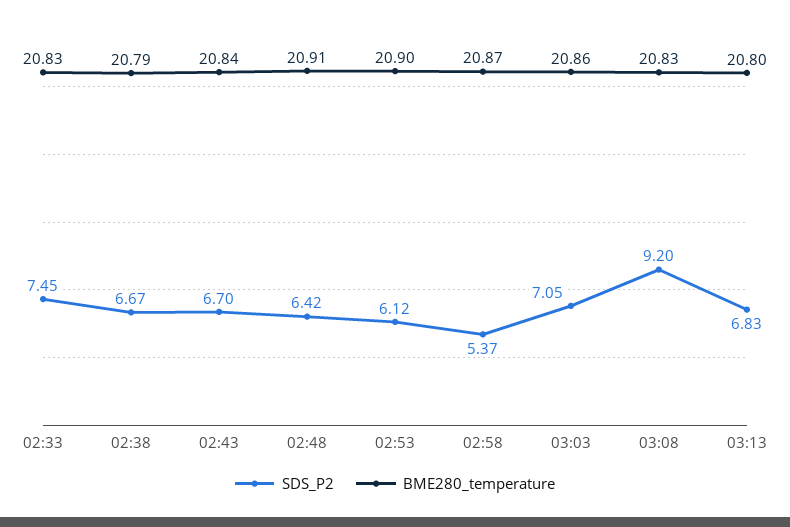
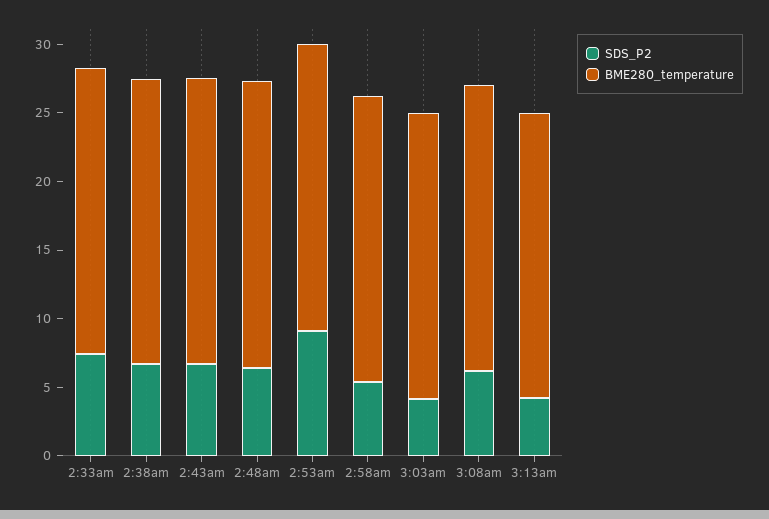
  {
    "SDS_P2": {
      "02:33": 7.45,
      "02:38": 6.67,
      "02:43": 6.7,
      "02:48": 6.42,
-     "02:53": 6.12,
+     "02:53": 9,
      "02:58": 5.37,
-     "03:03": 7.05,
+     "03:03": 4,
-     "03:08": 9.2,
+     "03:08": 6,
-     "03:13": 6.83
+     "03:13": 4
    },
    "BME280_temperature": {
      "02:33": 20.83,
      "02:38": 20.79,
      "02:43": 20.84,
      "02:48": 20.91,
      "02:53": 20.9,
      "02:58": 20.87,
      "03:03": 20.86,
      "03:08": 20.83,
      "03:13": 20.8
    }
  }

